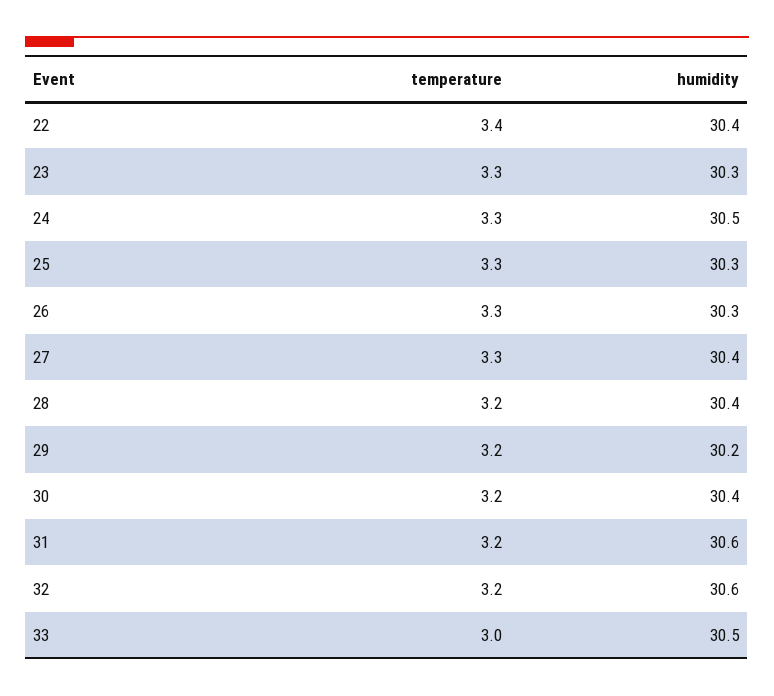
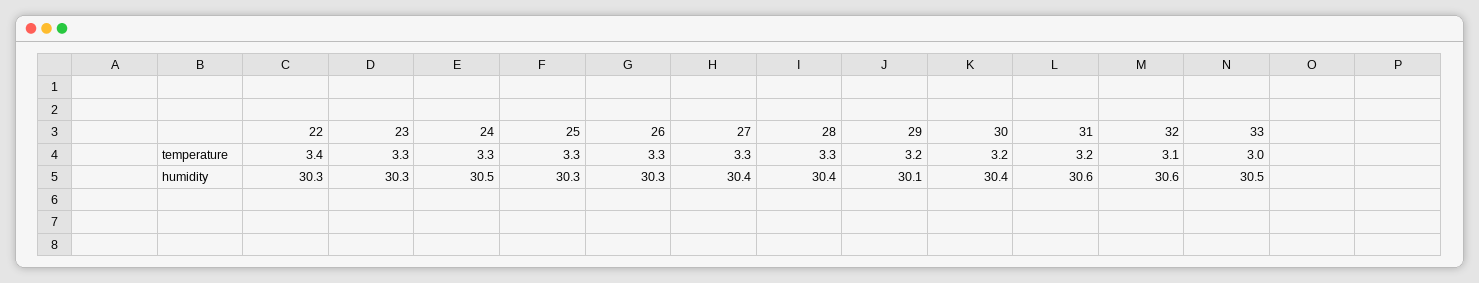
  {
    "temperature": {
      "22": 3.4,
      "23": 3.3,
      "24": 3.3,
      "25": 3.3,
      "26": 3.3,
      "27": 3.3,
-     "28": 3.2,
+     "28": 3.3,
      "29": 3.2,
      "30": 3.2,
      "31": 3.2,
-     "32": 3.2,
+     "32": 3.1,
      "33": 3
    },
    "humidity": {
-     "22": 30.4,
+     "22": 30.3,
      "23": 30.3,
      "24": 30.5,
      "25": 30.3,
      "26": 30.3,
      "27": 30.4,
      "28": 30.4,
-     "29": 30.2,
+     "29": 30.1,
      "30": 30.4,
      "31": 30.6,
      "32": 30.6,
      "33": 30.5
    }
  }

